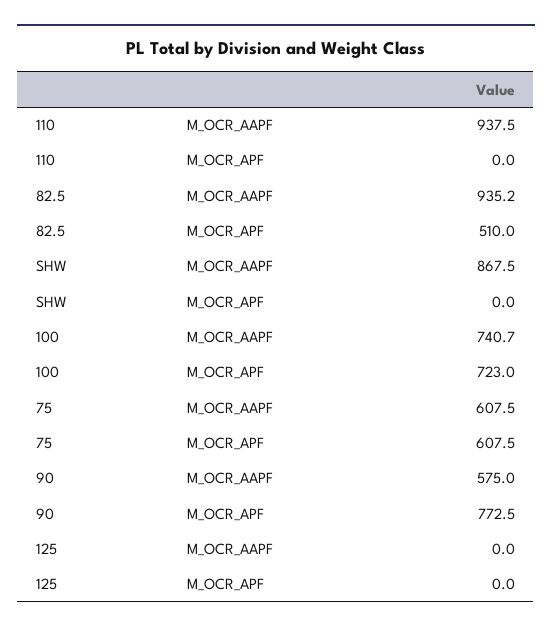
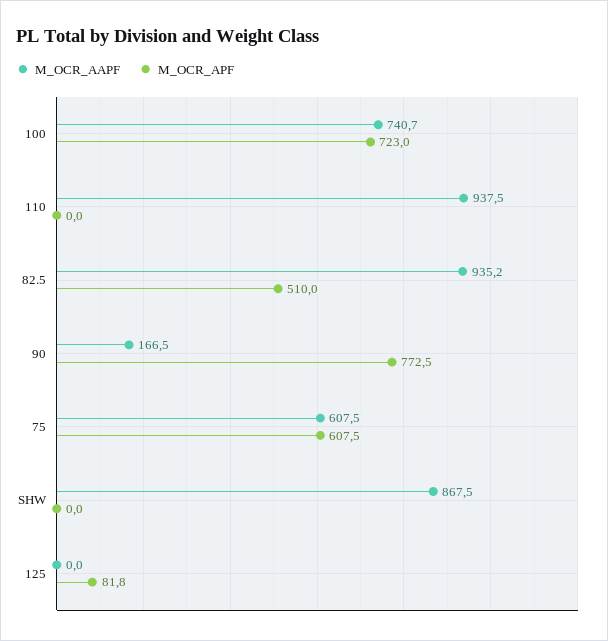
  {
    "M_OCR_AAPF": {
      "110": 937.5,
      "82.5": 935.2,
      "SHW": 867.5,
      "100": 740.7,
      "75": 607.5,
-     "90": 575,
+     "90": 166.5,
      "125": 0
    },
    "M_OCR_APF": {
      "110": 0,
      "82.5": 510,
      "SHW": 0,
      "100": 723,
      "75": 607.5,
      "90": 772.5,
-     "125": 0
+     "125": 81.8
    }
  }

